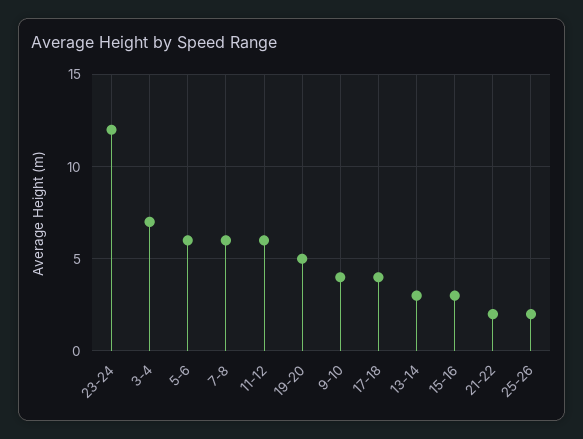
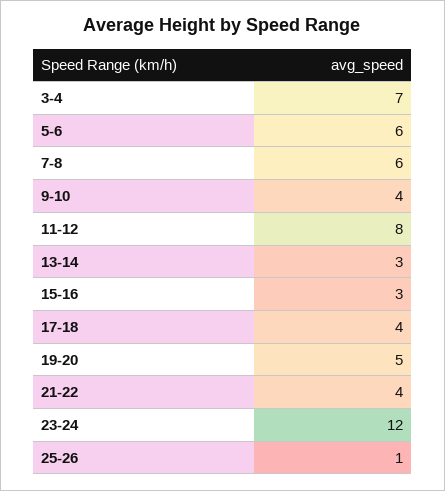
  {
    "23-24": 12,
    "3-4": 7,
    "5-6": 6,
    "7-8": 6,
-   "11-12": 6,
+   "11-12": 8,
    "19-20": 5,
    "9-10": 4,
    "17-18": 4,
    "13-14": 3,
    "15-16": 3,
-   "21-22": 2,
+   "21-22": 4,
-   "25-26": 2
+   "25-26": 1
  }

